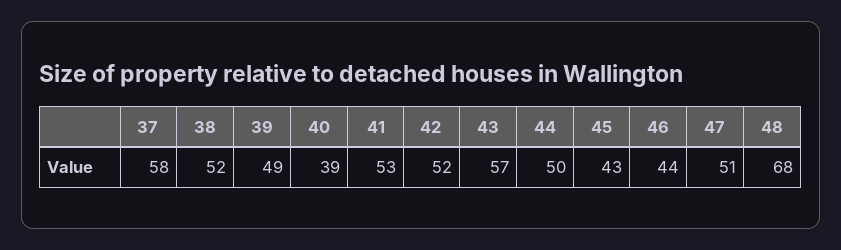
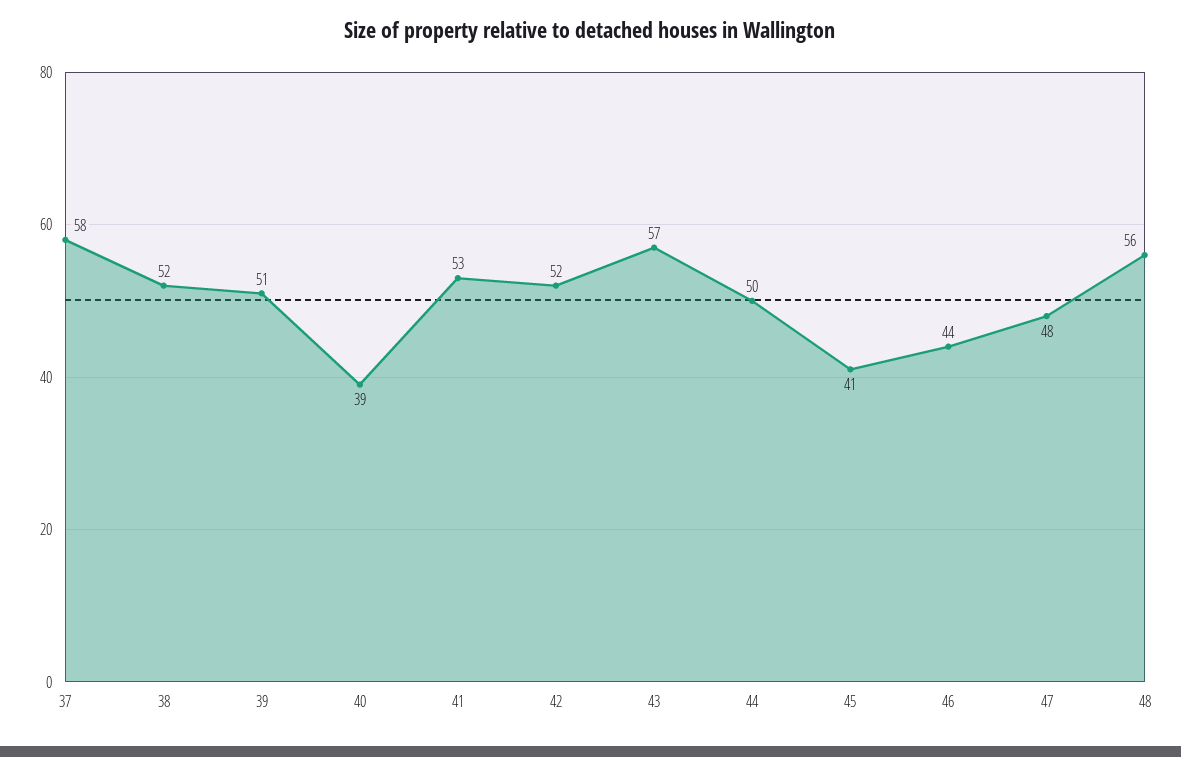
  {
    "37": 58,
    "38": 52,
-   "39": 49,
+   "39": 51,
    "40": 39,
    "41": 53,
    "42": 52,
    "43": 57,
    "44": 50,
-   "45": 43,
+   "45": 41,
    "46": 44,
-   "47": 51,
+   "47": 48,
-   "48": 68
+   "48": 56
  }

